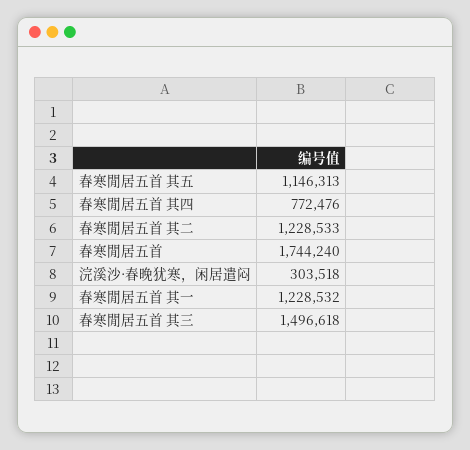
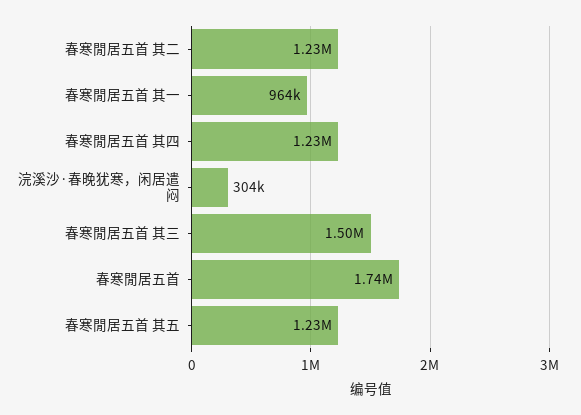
  {
-   "春寒閒居五首 其五": 1146313,
+   "春寒閒居五首 其五": 1230000,
-   "春寒閒居五首 其四": 772476,
+   "春寒閒居五首 其四": 1230000,
    "春寒閒居五首 其二": 1228533,
    "春寒閒居五首": 1744240,
    "浣溪沙·春晚犹寒，闲居遣闷": 303518,
-   "春寒閒居五首 其一": 1228532,
+   "春寒閒居五首 其一": 964000,
    "春寒閒居五首 其三": 1496618
  }

